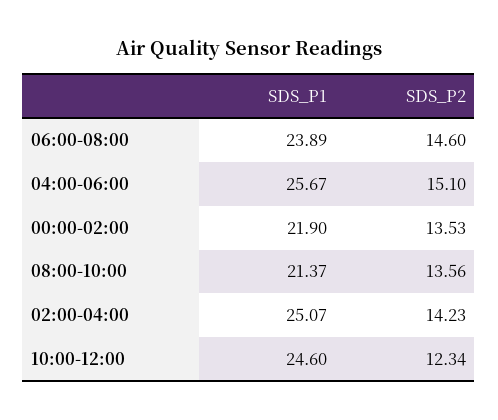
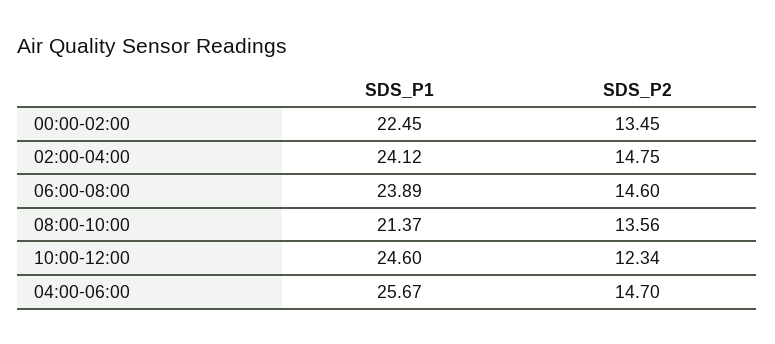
  {
    "SDS_P1": {
      "06:00-08:00": 23.89,
      "04:00-06:00": 25.67,
-     "00:00-02:00": 21.9,
+     "00:00-02:00": 22.45,
      "08:00-10:00": 21.37,
-     "02:00-04:00": 25.07,
+     "02:00-04:00": 24.12,
      "10:00-12:00": 24.6
    },
    "SDS_P2": {
      "06:00-08:00": 14.6,
-     "04:00-06:00": 15.1,
+     "04:00-06:00": 14.7,
-     "00:00-02:00": 13.53,
+     "00:00-02:00": 13.45,
      "08:00-10:00": 13.56,
-     "02:00-04:00": 14.23,
+     "02:00-04:00": 14.75,
      "10:00-12:00": 12.34
    }
  }

